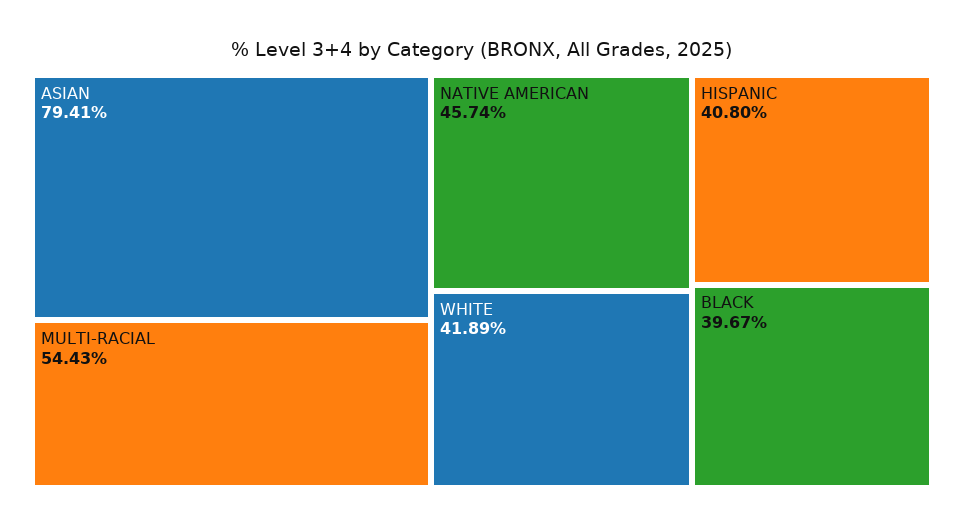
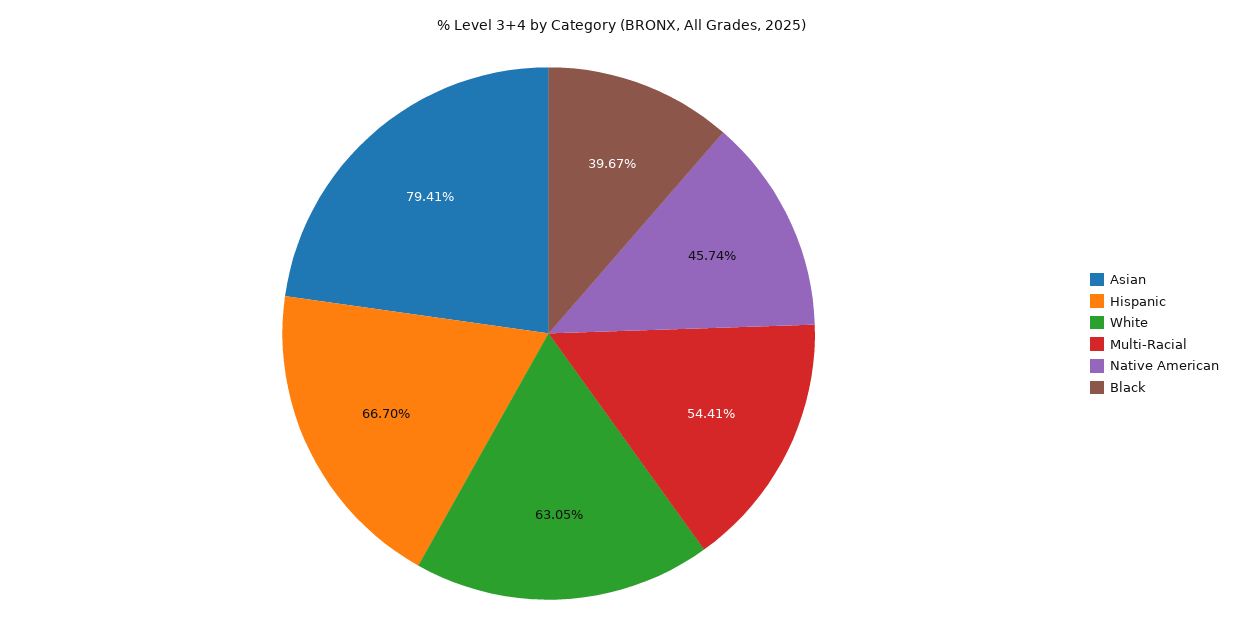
  {
    "ASIAN": 79.41,
-   "MULTI-RACIAL": 54.43,
+   "MULTI-RACIAL": 54.41,
    "NATIVE AMERICAN": 45.74,
-   "WHITE": 41.89,
+   "WHITE": 63.05,
-   "HISPANIC": 40.8,
+   "HISPANIC": 66.7,
    "BLACK": 39.67
  }

